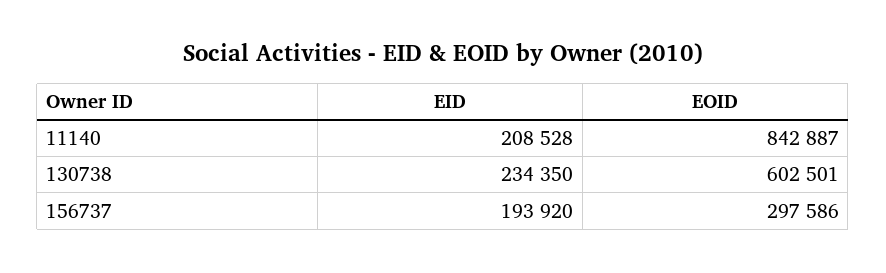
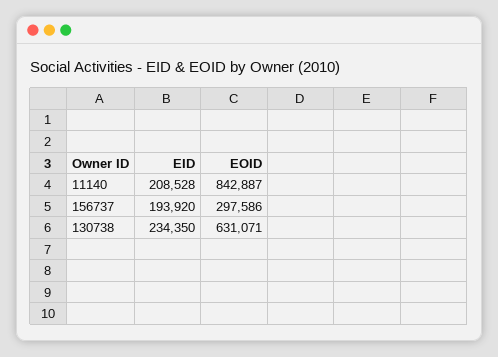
  {
    "EID": {
      "11140": 208528,
      "130738": 234350,
      "156737": 193920
    },
    "EOID": {
      "11140": 842887,
-     "130738": 602501,
+     "130738": 631071,
      "156737": 297586
    }
  }

